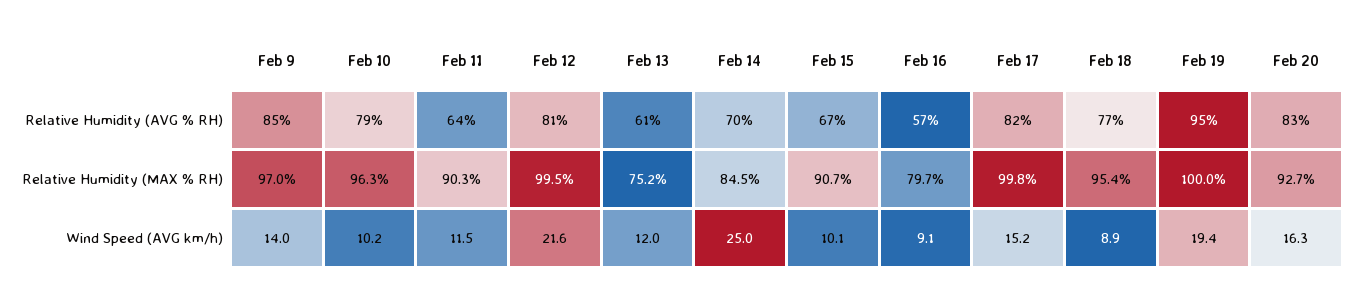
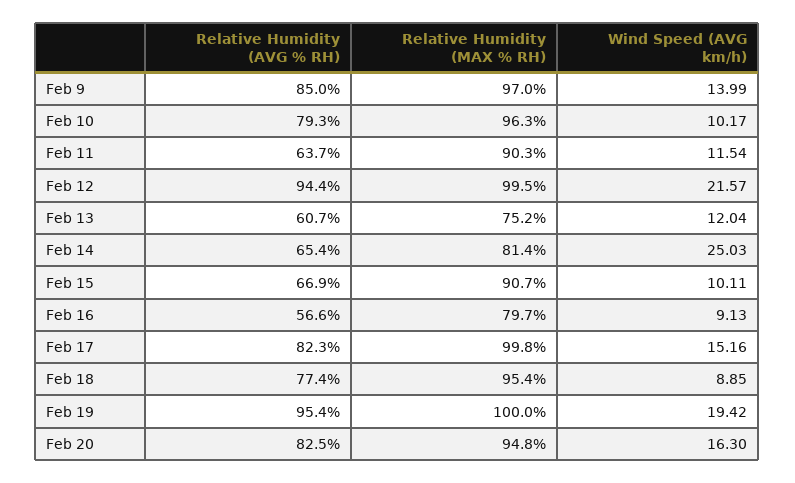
  {
    "Feb 9": {
      "Relative Humidity (AVG % RH)": 85,
      "Relative Humidity (MAX % RH)": 97,
      "Wind Speed (AVG km/h)": 13.99
    },
    "Feb 10": {
      "Relative Humidity (AVG % RH)": 79.3,
      "Relative Humidity (MAX % RH)": 96.3,
      "Wind Speed (AVG km/h)": 10.17
    },
    "Feb 11": {
      "Relative Humidity (AVG % RH)": 63.7,
      "Relative Humidity (MAX % RH)": 90.3,
      "Wind Speed (AVG km/h)": 11.54
    },
    "Feb 12": {
-     "Relative Humidity (AVG % RH)": 81,
+     "Relative Humidity (AVG % RH)": 94.4,
      "Relative Humidity (MAX % RH)": 99.5,
      "Wind Speed (AVG km/h)": 21.57
    },
    "Feb 13": {
      "Relative Humidity (AVG % RH)": 60.7,
      "Relative Humidity (MAX % RH)": 75.2,
      "Wind Speed (AVG km/h)": 12.04
    },
    "Feb 14": {
-     "Relative Humidity (AVG % RH)": 70,
+     "Relative Humidity (AVG % RH)": 65.4,
-     "Relative Humidity (MAX % RH)": 84.5,
+     "Relative Humidity (MAX % RH)": 81.4,
      "Wind Speed (AVG km/h)": 25.03
    },
    "Feb 15": {
      "Relative Humidity (AVG % RH)": 66.9,
      "Relative Humidity (MAX % RH)": 90.7,
      "Wind Speed (AVG km/h)": 10.11
    },
    "Feb 16": {
      "Relative Humidity (AVG % RH)": 56.6,
      "Relative Humidity (MAX % RH)": 79.7,
      "Wind Speed (AVG km/h)": 9.13
    },
    "Feb 17": {
      "Relative Humidity (AVG % RH)": 82.3,
      "Relative Humidity (MAX % RH)": 99.8,
      "Wind Speed (AVG km/h)": 15.16
    },
    "Feb 18": {
      "Relative Humidity (AVG % RH)": 77.4,
      "Relative Humidity (MAX % RH)": 95.4,
      "Wind Speed (AVG km/h)": 8.85
    },
    "Feb 19": {
      "Relative Humidity (AVG % RH)": 95.4,
      "Relative Humidity (MAX % RH)": 100,
      "Wind Speed (AVG km/h)": 19.42
    },
    "Feb 20": {
      "Relative Humidity (AVG % RH)": 82.5,
-     "Relative Humidity (MAX % RH)": 92.7,
+     "Relative Humidity (MAX % RH)": 94.8,
      "Wind Speed (AVG km/h)": 16.3
    }
  }

